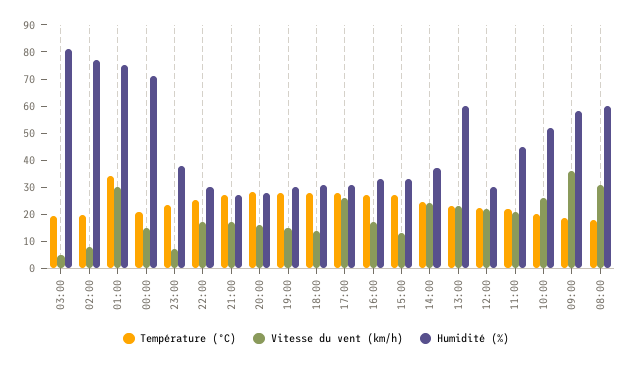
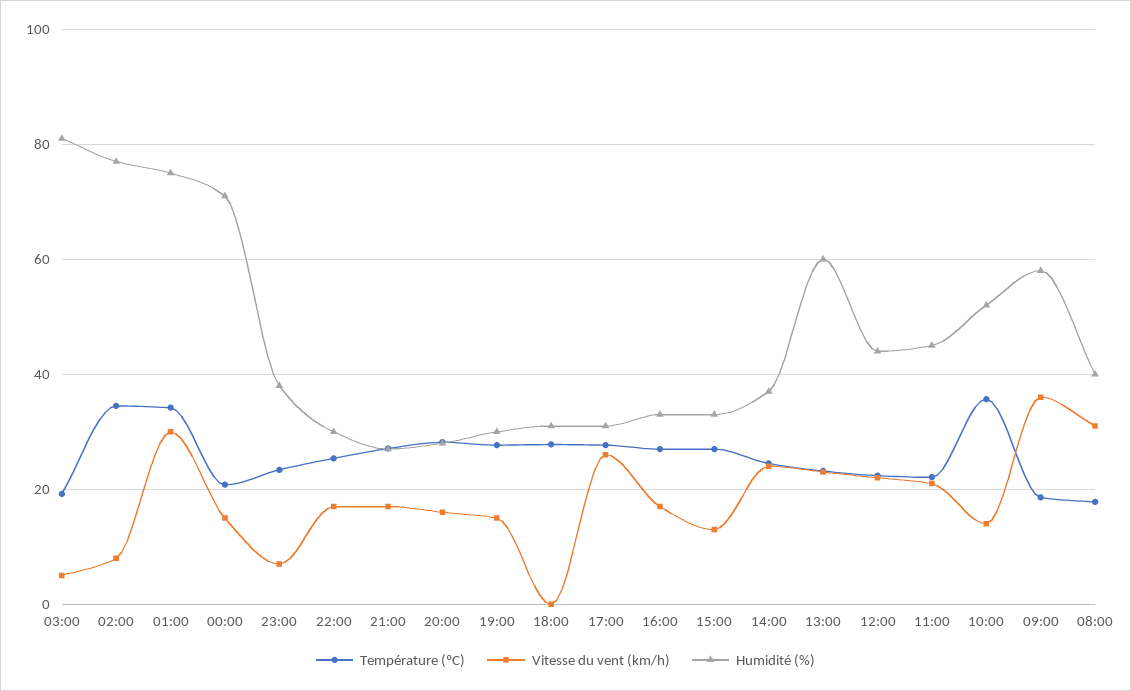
  {
    "Température (ºC)": {
      "03:00": 20,
-     "02:00": 20,
+     "02:00": 34,
      "01:00": 34,
      "00:00": 20,
      "23:00": 24,
      "22:00": 26,
      "21:00": 28,
      "20:00": 28,
      "19:00": 28,
      "18:00": 28,
      "17:00": 28,
      "16:00": 28,
      "15:00": 28,
      "14:00": 24,
      "13:00": 24,
      "12:00": 22,
      "11:00": 22,
-     "10:00": 20,
+     "10:00": 36,
      "09:00": 18,
      "08:00": 18
    },
    "Vitesse du vent (km/h)": {
      "03:00": 6,
      "02:00": 8,
      "01:00": 30,
      "00:00": 16,
      "23:00": 8,
      "22:00": 18,
      "21:00": 18,
      "20:00": 16,
      "19:00": 16,
-     "18:00": 15,
+     "18:00": 0,
      "17:00": 26,
      "16:00": 18,
      "15:00": 14,
      "14:00": 24,
      "13:00": 24,
      "12:00": 22,
      "11:00": 22,
-     "10:00": 25,
+     "10:00": 14,
      "09:00": 36,
      "08:00": 32
    },
    "Humidité (%)": {
      "03:00": 82,
      "02:00": 78,
      "01:00": 76,
      "00:00": 72,
      "23:00": 38,
      "22:00": 30,
      "21:00": 28,
      "20:00": 28,
      "19:00": 30,
      "18:00": 32,
      "17:00": 32,
      "16:00": 34,
      "15:00": 34,
      "14:00": 38,
      "13:00": 60,
-     "12:00": 30,
+     "12:00": 44,
      "11:00": 46,
      "10:00": 52,
      "09:00": 58,
-     "08:00": 60
+     "08:00": 40
    }
  }

